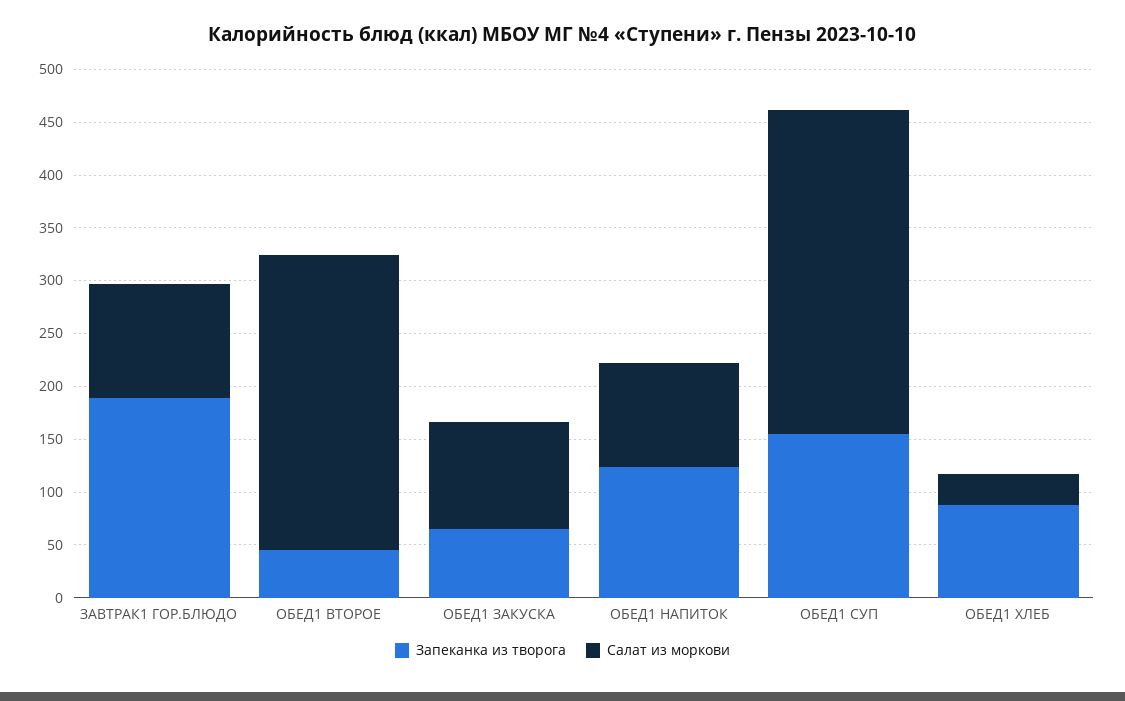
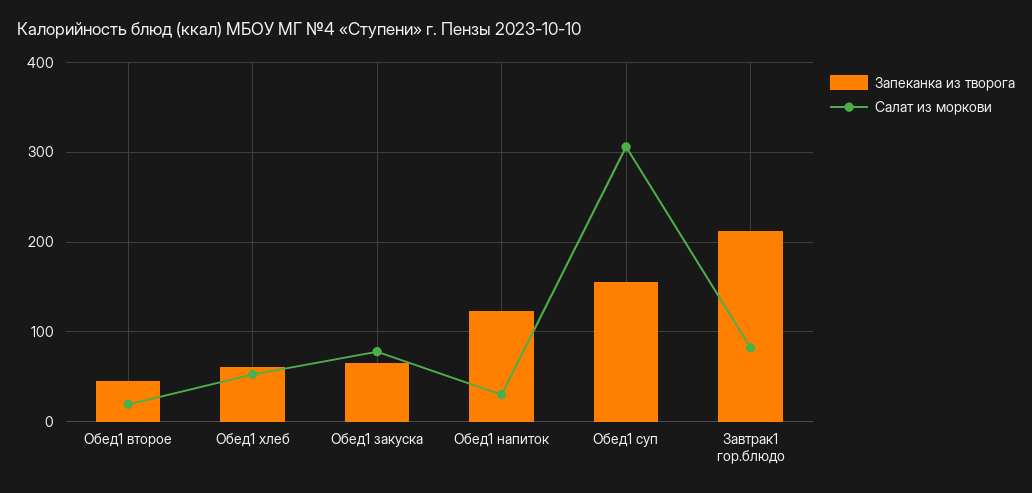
  {
    "Запеканка из творога": {
-     "ЗАВТРАК1 ГОР.БЛЮДО": 190,
+     "ЗАВТРАК1 ГОР.БЛЮДО": 210,
      "ОБЕД1 ВТОРОЕ": 50,
      "ОБЕД1 ЗАКУСКА": 70,
      "ОБЕД1 НАПИТОК": 120,
      "ОБЕД1 СУП": 160,
-     "ОБЕД1 ХЛЕБ": 90
+     "ОБЕД1 ХЛЕБ": 60
    },
    "Салат из моркови": {
-     "ЗАВТРАК1 ГОР.БЛЮДО": 110,
+     "ЗАВТРАК1 ГОР.БЛЮДО": 80,
-     "ОБЕД1 ВТОРОЕ": 280,
+     "ОБЕД1 ВТОРОЕ": 20,
-     "ОБЕД1 ЗАКУСКА": 100,
+     "ОБЕД1 ЗАКУСКА": 80,
-     "ОБЕД1 НАПИТОК": 100,
+     "ОБЕД1 НАПИТОК": 30,
      "ОБЕД1 СУП": 310,
-     "ОБЕД1 ХЛЕБ": 30
+     "ОБЕД1 ХЛЕБ": 50
    }
  }

